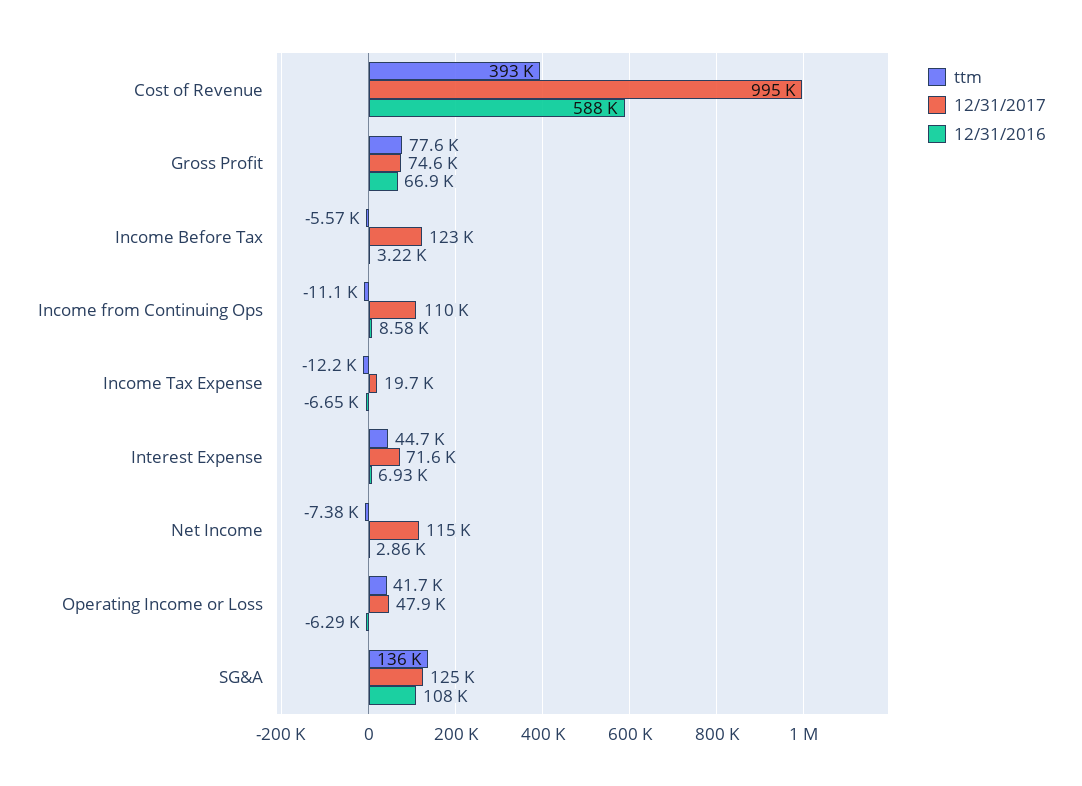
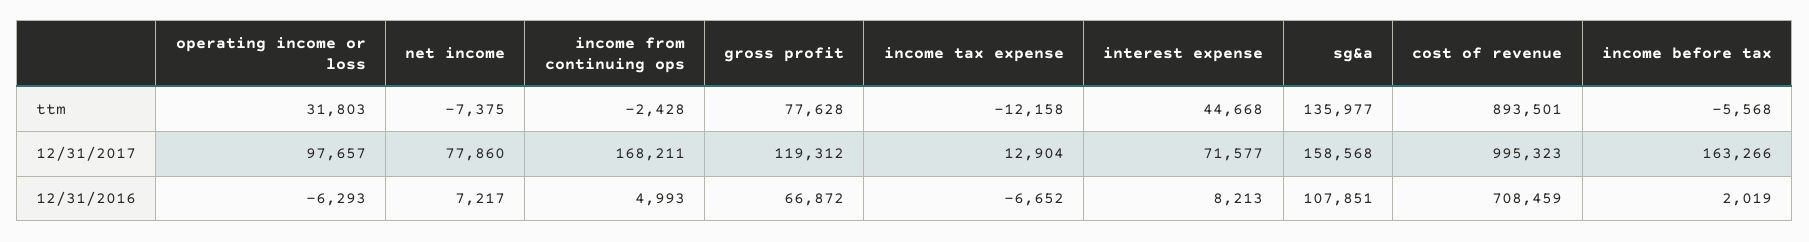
  {
    "ttm": {
-     "Cost of Revenue": 393000,
+     "Cost of Revenue": 893501,
      "Gross Profit": 77628,
      "Income Before Tax": -5568,
-     "Income from Continuing Ops": -11100,
+     "Income from Continuing Ops": -2428,
      "Income Tax Expense": -12158,
      "Interest Expense": 44668,
      "Net Income": -7375,
-     "Operating Income or Loss": 41700,
+     "Operating Income or Loss": 31803,
      "SG&A": 135977
    },
    "12/31/2017": {
      "Cost of Revenue": 995323,
-     "Gross Profit": 74600,
+     "Gross Profit": 119312,
-     "Income Before Tax": 123000,
+     "Income Before Tax": 163266,
-     "Income from Continuing Ops": 110000,
+     "Income from Continuing Ops": 168211,
-     "Income Tax Expense": 19700,
+     "Income Tax Expense": 12904,
      "Interest Expense": 71577,
-     "Net Income": 115000,
+     "Net Income": 77860,
-     "Operating Income or Loss": 47900,
+     "Operating Income or Loss": 97657,
-     "SG&A": 125000
+     "SG&A": 158568
    },
    "12/31/2016": {
-     "Cost of Revenue": 588000,
+     "Cost of Revenue": 708459,
      "Gross Profit": 66872,
-     "Income Before Tax": 3220,
+     "Income Before Tax": 2019,
-     "Income from Continuing Ops": 8580,
+     "Income from Continuing Ops": 4993,
      "Income Tax Expense": -6652,
-     "Interest Expense": 6930,
+     "Interest Expense": 8213,
-     "Net Income": 2860,
+     "Net Income": 7217,
      "Operating Income or Loss": -6293,
      "SG&A": 107851
    }
  }

